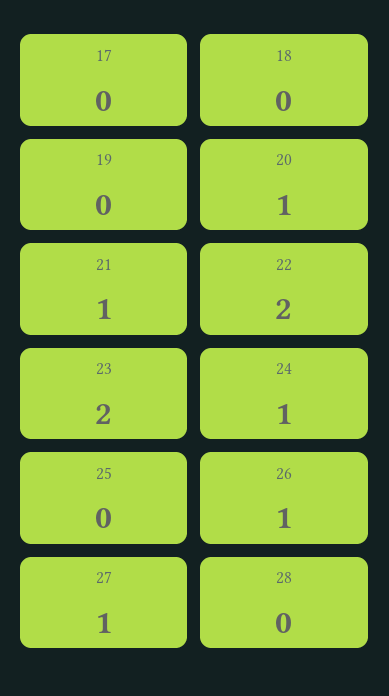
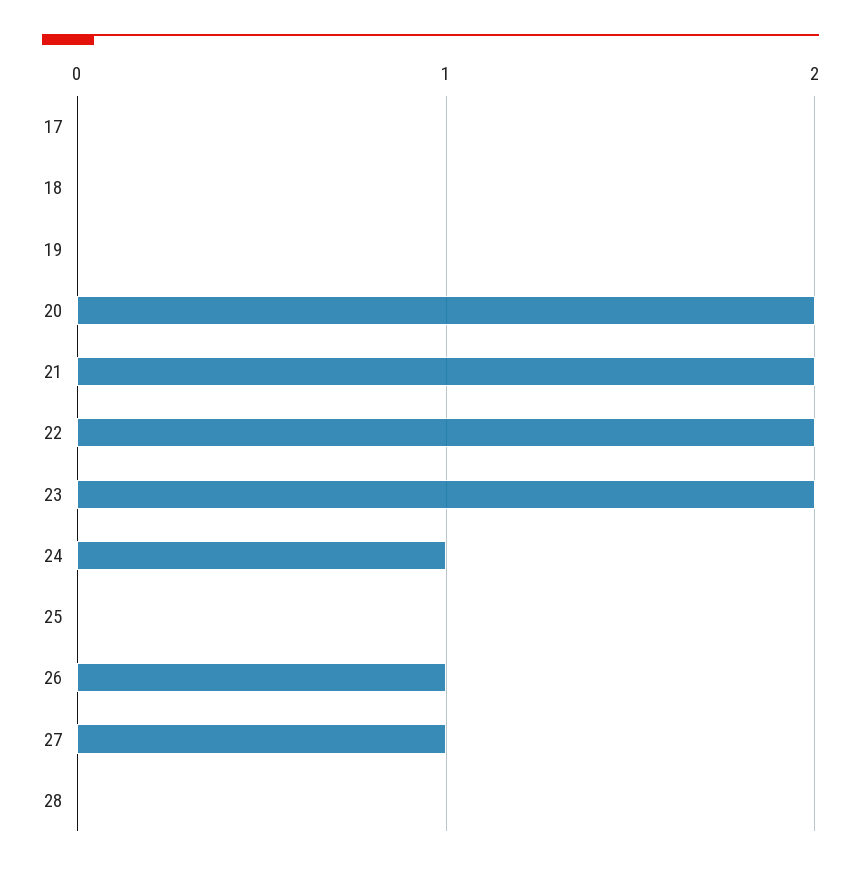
  {
    "17": 0,
    "18": 0,
    "19": 0,
-   "20": 1,
+   "20": 2,
-   "21": 1,
+   "21": 2,
    "22": 2,
    "23": 2,
    "24": 1,
    "25": 0,
    "26": 1,
    "27": 1,
    "28": 0
  }

